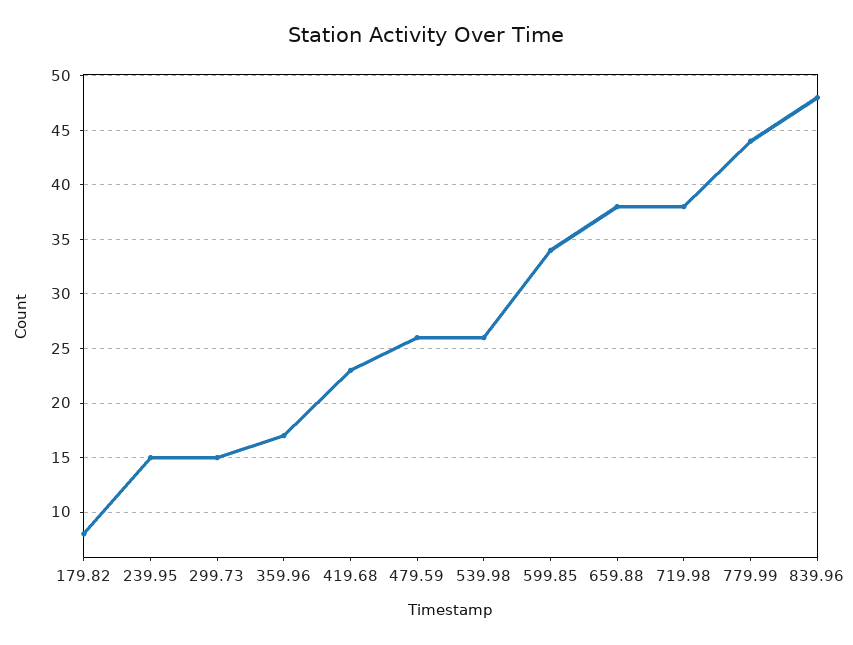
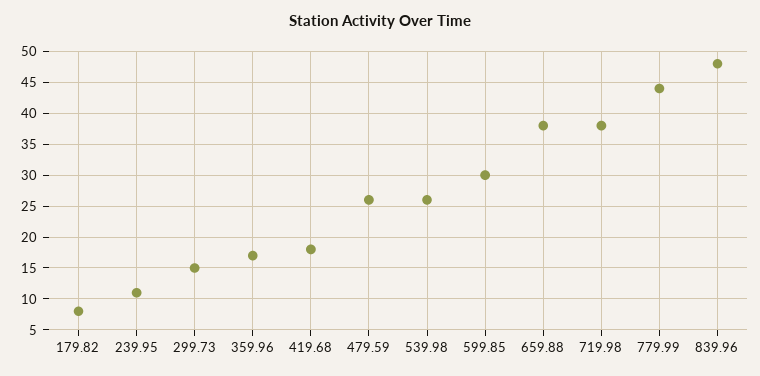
  {
    "179.82": 8,
-   "239.95": 15,
+   "239.95": 11,
    "299.73": 15,
    "359.96": 17,
-   "419.68": 23,
+   "419.68": 18,
    "479.59": 26,
    "539.98": 26,
-   "599.85": 34,
+   "599.85": 30,
    "659.88": 38,
    "719.98": 38,
    "779.99": 44,
    "839.96": 48
  }

